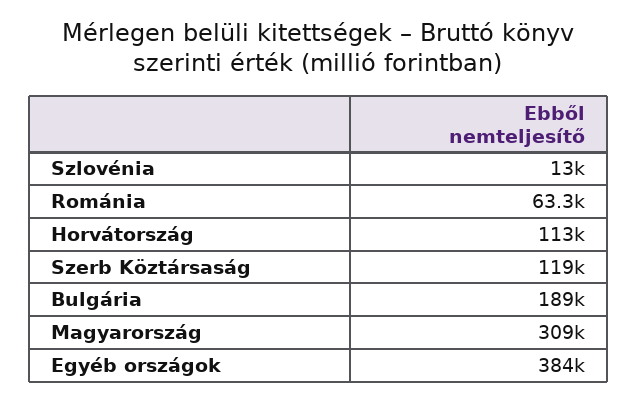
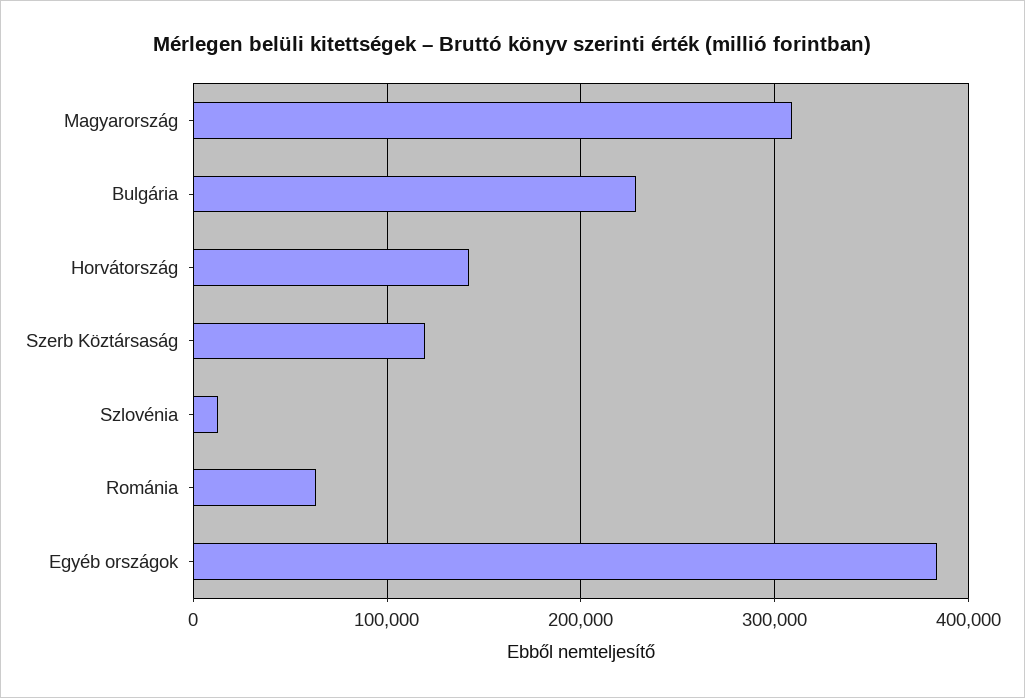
  {
    "Szlovénia": 13000,
    "Románia": 63300,
-   "Horvátország": 113000,
+   "Horvátország": 140000,
    "Szerb Köztársaság": 119000,
-   "Bulgária": 189000,
+   "Bulgária": 230000,
    "Magyarország": 309000,
    "Egyéb országok": 384000
  }

